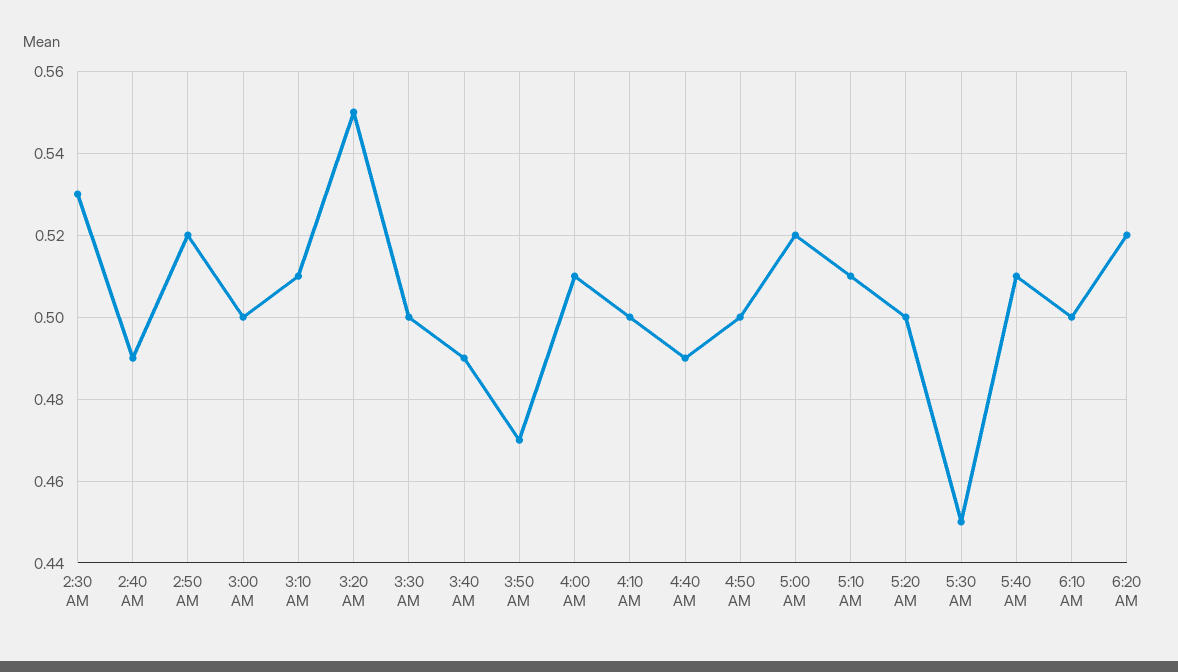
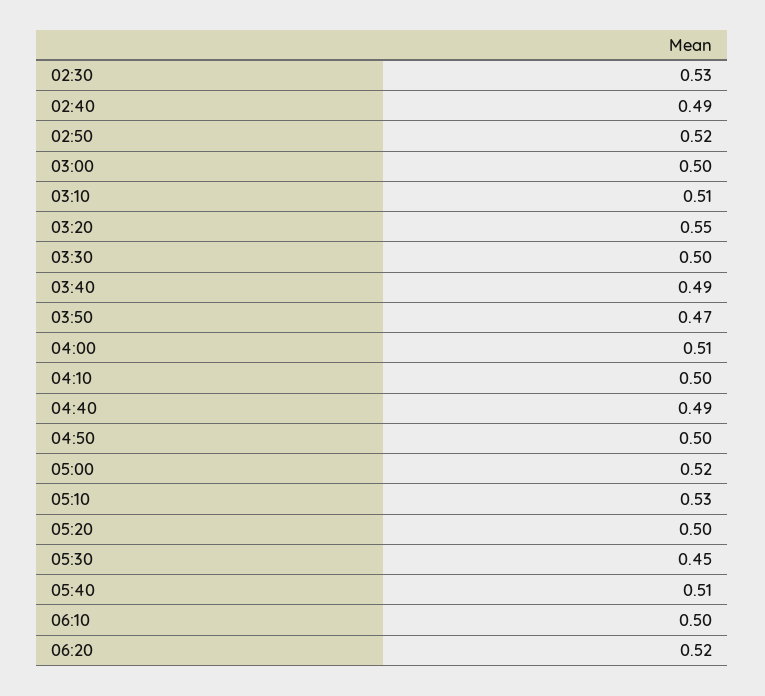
  {
    "2:30 AM": 0.53,
    "2:40 AM": 0.49,
    "2:50 AM": 0.52,
    "3:00 AM": 0.5,
    "3:10 AM": 0.51,
    "3:20 AM": 0.55,
    "3:30 AM": 0.5,
    "3:40 AM": 0.49,
    "3:50 AM": 0.47,
    "4:00 AM": 0.51,
    "4:10 AM": 0.5,
    "4:40 AM": 0.49,
    "4:50 AM": 0.5,
    "5:00 AM": 0.52,
-   "5:10 AM": 0.51,
+   "5:10 AM": 0.53,
    "5:20 AM": 0.5,
    "5:30 AM": 0.45,
    "5:40 AM": 0.51,
    "6:10 AM": 0.5,
    "6:20 AM": 0.52
  }

